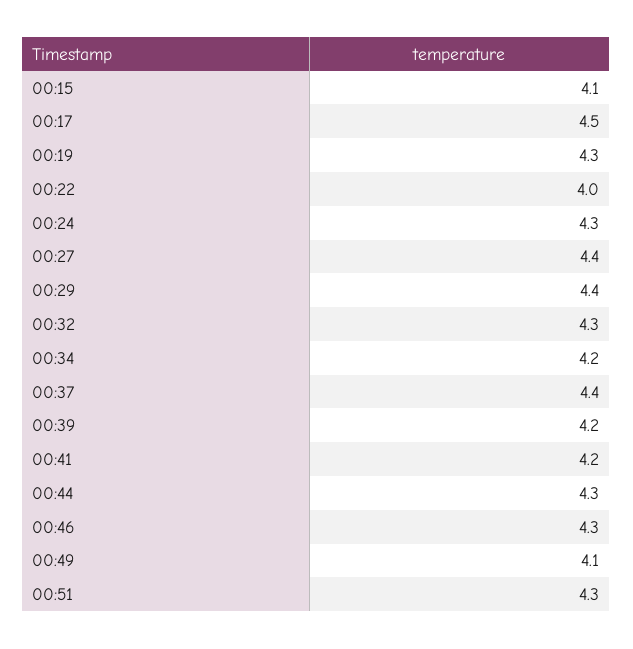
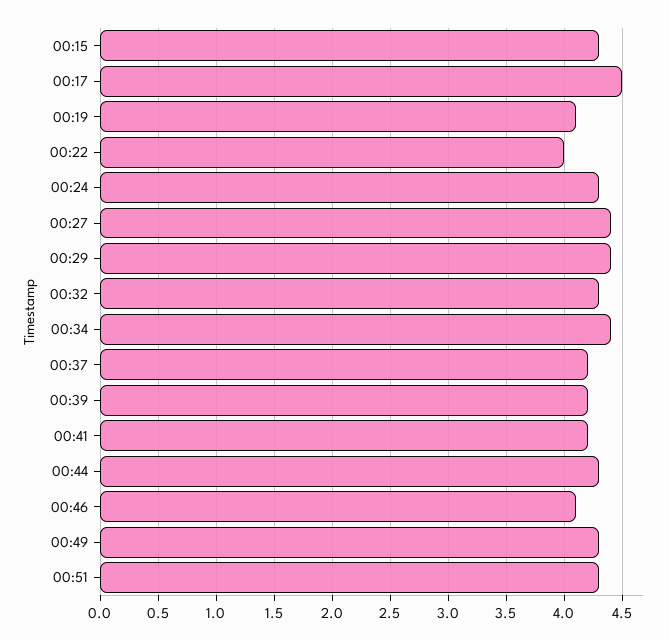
  {
-   "00:15": 4.1,
+   "00:15": 4.3,
    "00:17": 4.5,
-   "00:19": 4.3,
+   "00:19": 4.1,
    "00:22": 4,
    "00:24": 4.3,
    "00:27": 4.4,
    "00:29": 4.4,
    "00:32": 4.3,
-   "00:34": 4.2,
+   "00:34": 4.4,
-   "00:37": 4.4,
+   "00:37": 4.2,
    "00:39": 4.2,
    "00:41": 4.2,
    "00:44": 4.3,
-   "00:46": 4.3,
+   "00:46": 4.1,
-   "00:49": 4.1,
+   "00:49": 4.3,
    "00:51": 4.3
  }

